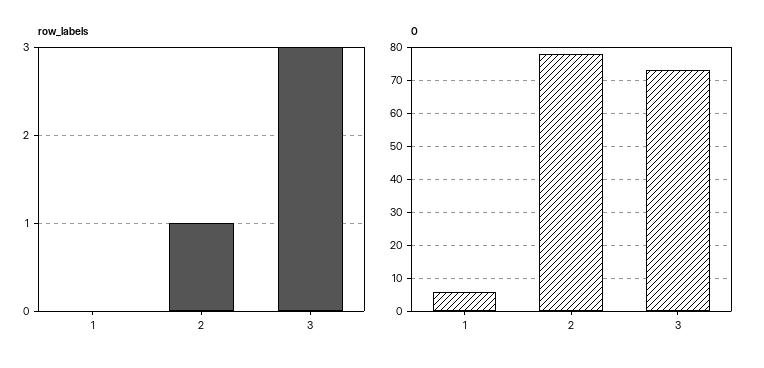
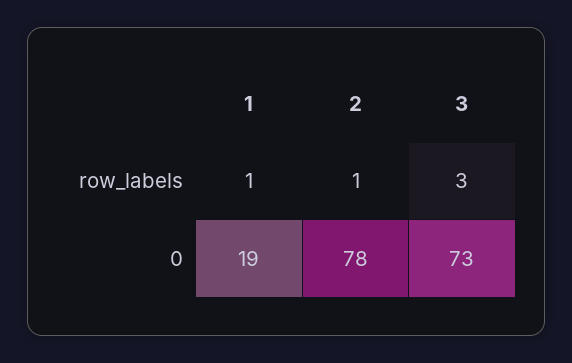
  {
    "row_labels": {
-     "1": 0,
+     "1": 1,
      "2": 1,
      "3": 3
    },
    "0": {
-     "1": 5,
+     "1": 19,
      "2": 78,
      "3": 73
    }
  }

